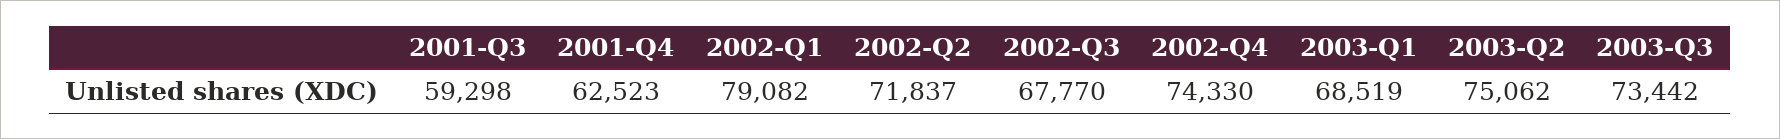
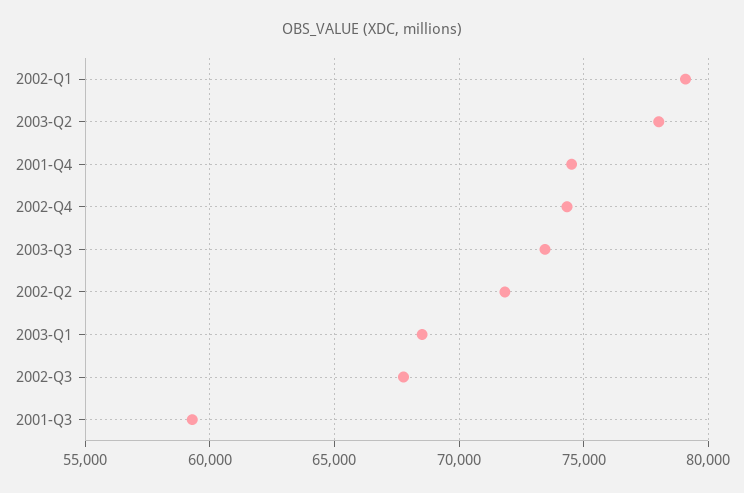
  {
    "2001-Q3": 59298,
-   "2001-Q4": 62523,
+   "2001-Q4": 74500,
    "2002-Q1": 79082,
    "2002-Q2": 71837,
    "2002-Q3": 67770,
    "2002-Q4": 74330,
    "2003-Q1": 68519,
-   "2003-Q2": 75062,
+   "2003-Q2": 78000,
    "2003-Q3": 73442
  }

